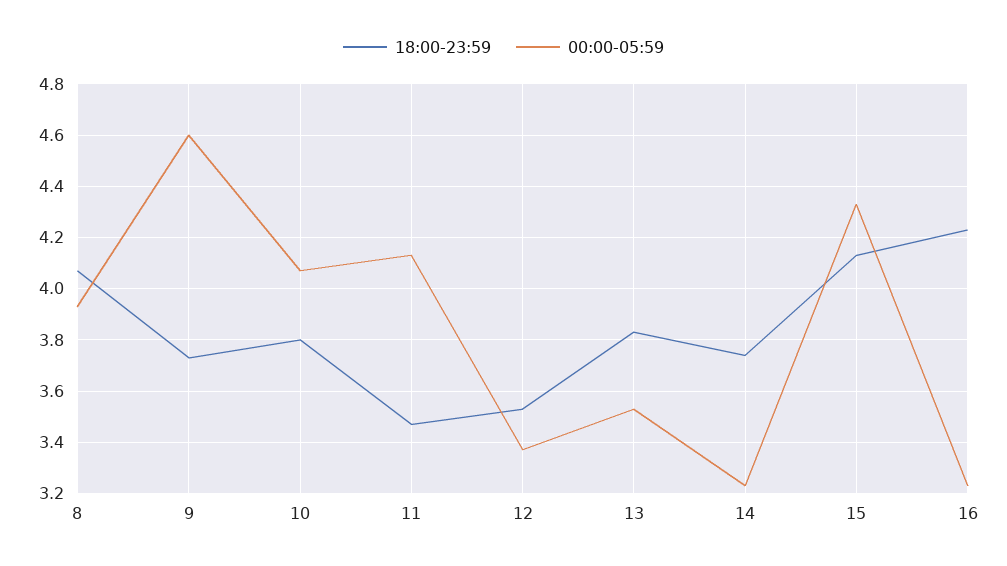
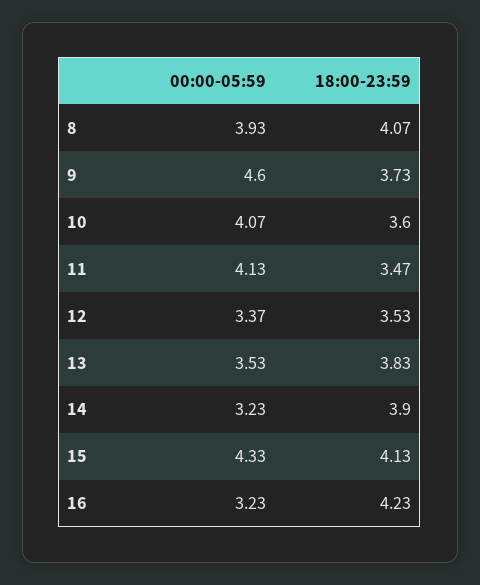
  {
    "18:00-23:59": {
      "8": 4.07,
      "9": 3.73,
-     "10": 3.8,
+     "10": 3.6,
      "11": 3.47,
      "12": 3.53,
      "13": 3.83,
-     "14": 3.75,
+     "14": 3.9,
      "15": 4.13,
      "16": 4.23
    },
    "00:00-05:59": {
      "8": 3.93,
      "9": 4.6,
      "10": 4.07,
      "11": 4.13,
      "12": 3.37,
      "13": 3.53,
      "14": 3.23,
      "15": 4.33,
      "16": 3.23
    }
  }

